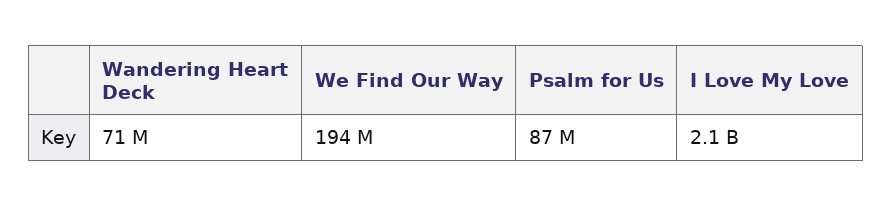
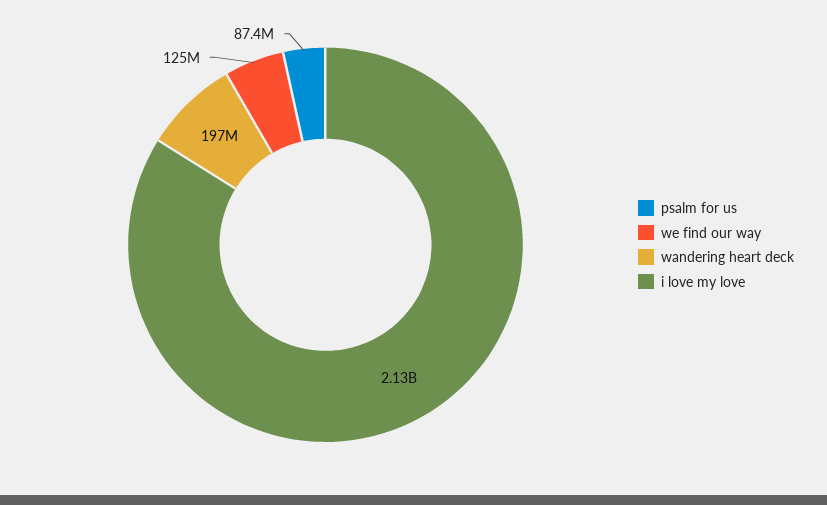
  {
-   "Wandering Heart Deck": 71000000,
+   "Wandering Heart Deck": 197000000,
-   "We Find Our Way": 194000000,
+   "We Find Our Way": 125000000,
    "Psalm for Us": 87400000,
    "I Love My Love": 2130000000
  }

